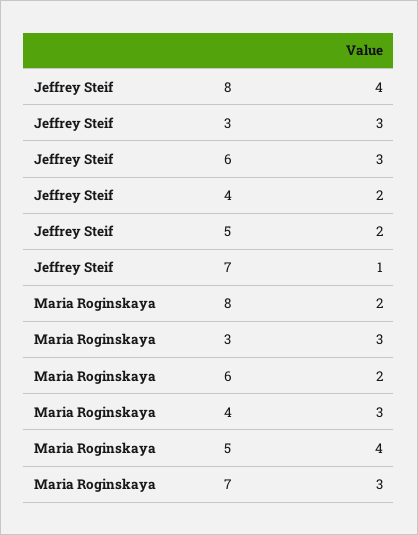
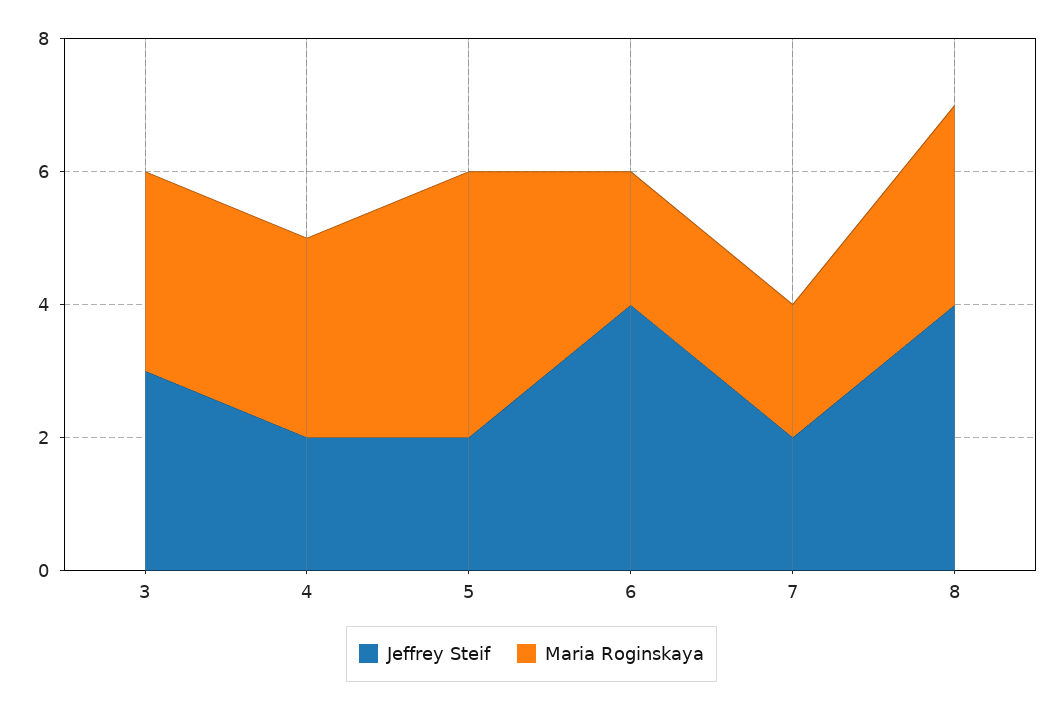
  {
    "Jeffrey Steif": {
      "8": 4,
      "3": 3,
-     "6": 3,
+     "6": 4,
      "4": 2,
      "5": 2,
-     "7": 1
+     "7": 2
    },
    "Maria Roginskaya": {
-     "8": 2,
+     "8": 3,
      "3": 3,
      "6": 2,
      "4": 3,
      "5": 4,
-     "7": 3
+     "7": 2
    }
  }

